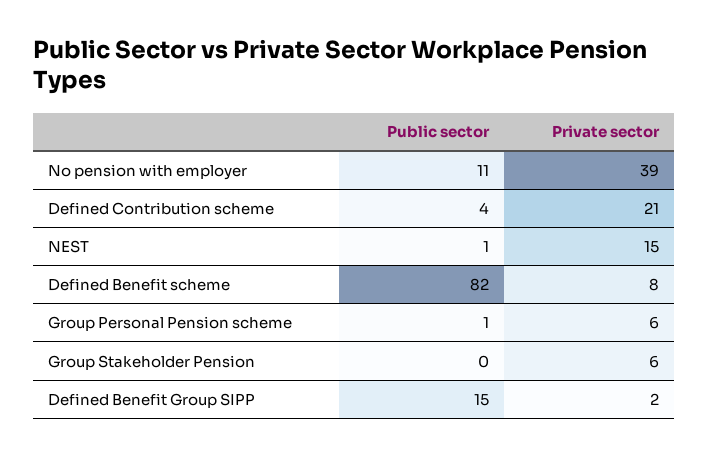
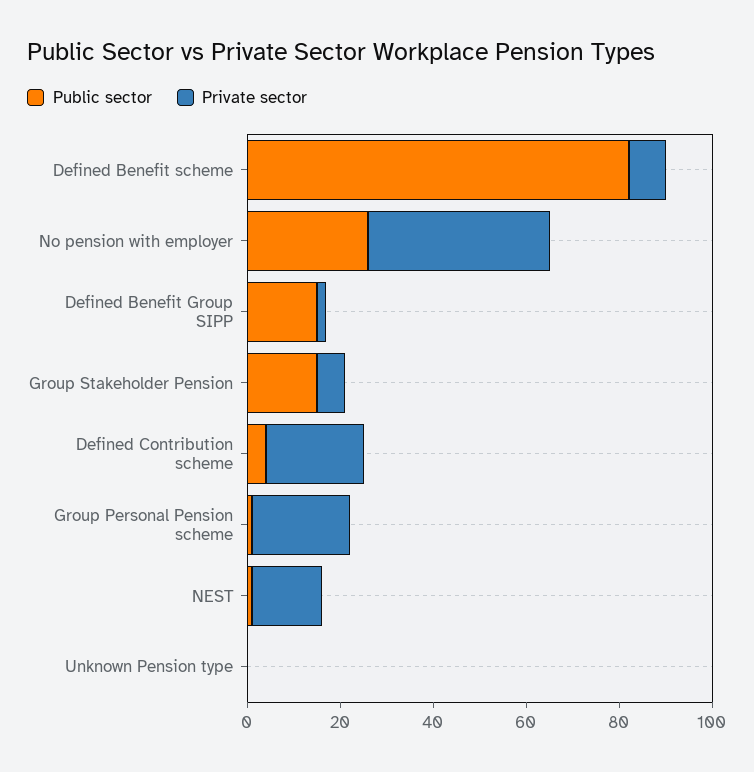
  {
    "Public sector": {
-     "No pension with employer": 11,
+     "No pension with employer": 25,
      "Defined Contribution scheme": 4,
      "NEST": 1,
      "Defined Benefit scheme": 82,
      "Group Personal Pension scheme": 1,
-     "Group Stakeholder Pension": 0,
+     "Group Stakeholder Pension": 15,
-     "Defined Benefit Group SIPP": 15
+     "Defined Benefit Group SIPP": 15,
+     "Unknown Pension type": 0
    },
    "Private sector": {
      "No pension with employer": 39,
      "Defined Contribution scheme": 21,
      "NEST": 15,
      "Defined Benefit scheme": 8,
-     "Group Personal Pension scheme": 6,
+     "Group Personal Pension scheme": 20,
      "Group Stakeholder Pension": 6,
-     "Defined Benefit Group SIPP": 2
+     "Defined Benefit Group SIPP": 2,
+     "Unknown Pension type": 0
    }
  }

